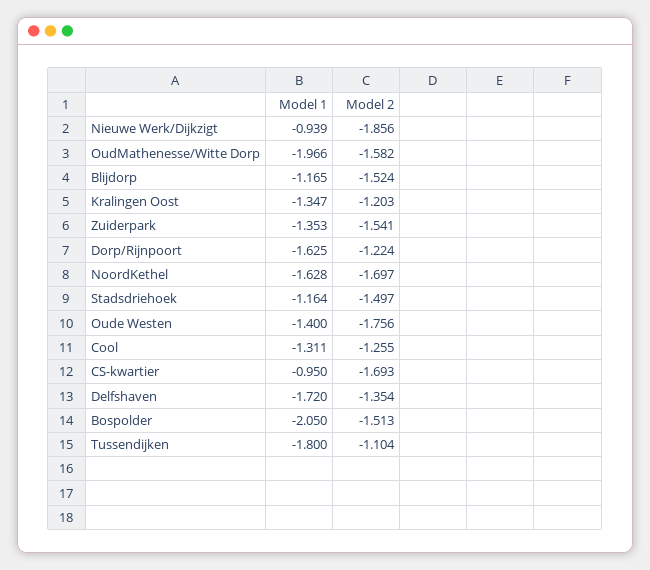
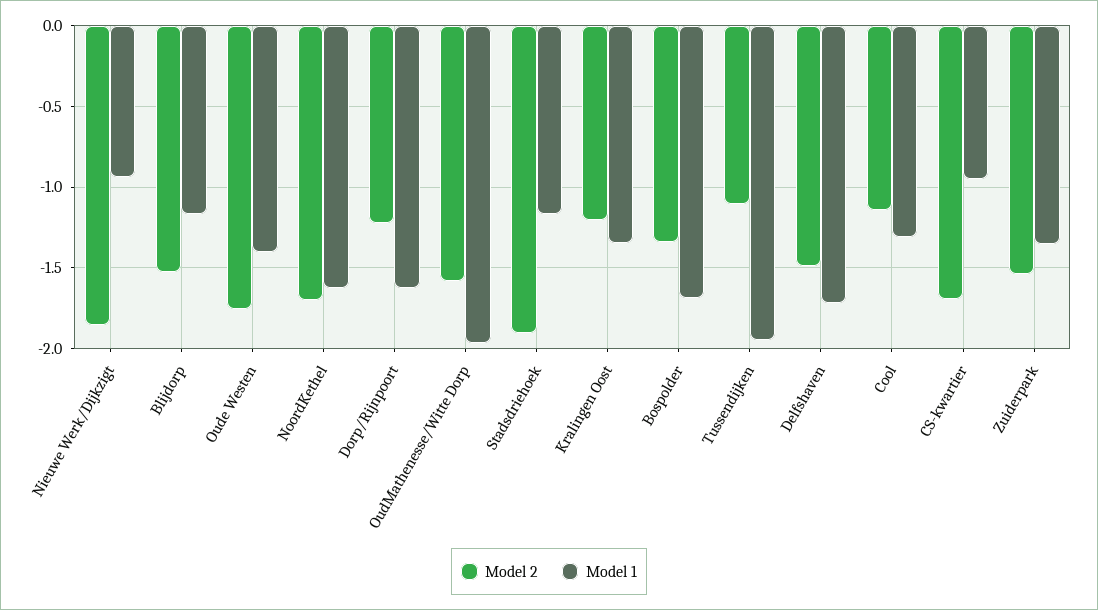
  {
    "Model 1": {
      "Nieuwe Werk/Dijkzigt": -0.939,
      "OudMathenesse/Witte Dorp": -1.966,
      "Blijdorp": -1.165,
      "Kralingen Oost": -1.347,
      "Zuiderpark": -1.353,
      "Dorp/Rijnpoort": -1.625,
      "NoordKethel": -1.628,
      "Stadsdriehoek": -1.164,
      "Oude Westen": -1.4,
      "Cool": -1.311,
      "CS-kwartier": -0.95,
      "Delfshaven": -1.72,
-     "Bospolder": -2.05,
+     "Bospolder": -1.7,
-     "Tussendijken": -1.8
+     "Tussendijken": -1.95
    },
    "Model 2": {
      "Nieuwe Werk/Dijkzigt": -1.856,
      "OudMathenesse/Witte Dorp": -1.582,
      "Blijdorp": -1.524,
      "Kralingen Oost": -1.203,
      "Zuiderpark": -1.541,
      "Dorp/Rijnpoort": -1.224,
      "NoordKethel": -1.697,
-     "Stadsdriehoek": -1.497,
+     "Stadsdriehoek": -1.9,
      "Oude Westen": -1.756,
-     "Cool": -1.255,
+     "Cool": -1.15,
      "CS-kwartier": -1.693,
-     "Delfshaven": -1.354,
+     "Delfshaven": -1.5,
-     "Bospolder": -1.513,
+     "Bospolder": -1.35,
      "Tussendijken": -1.104
    }
  }

